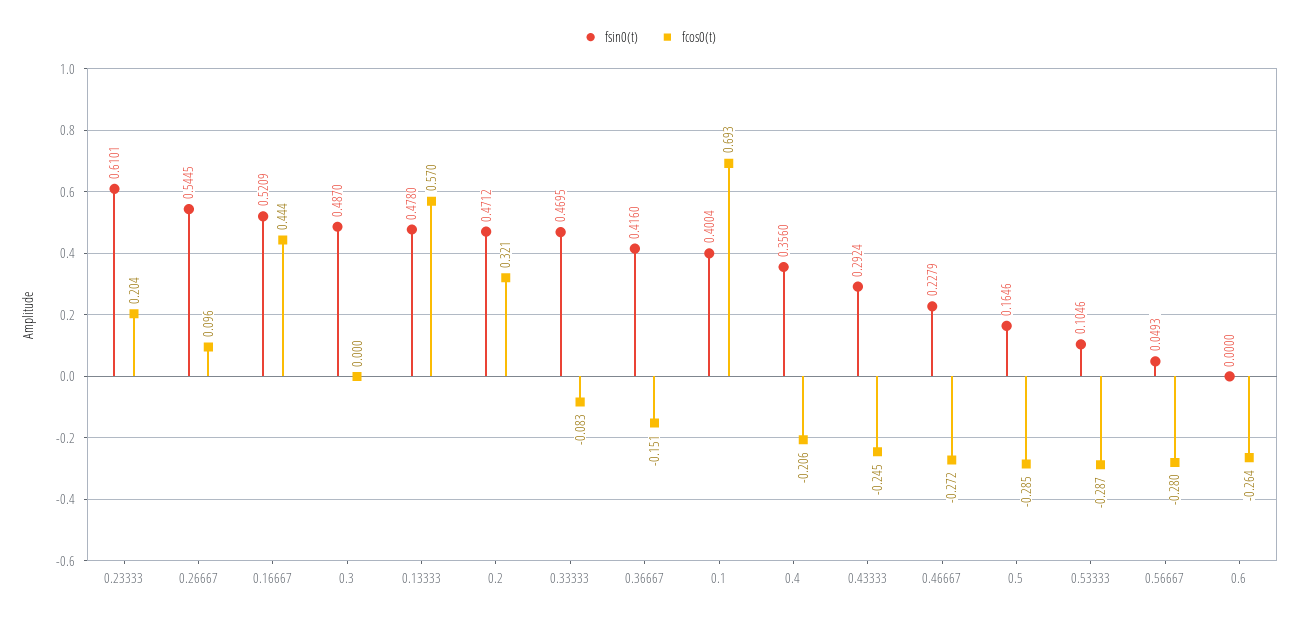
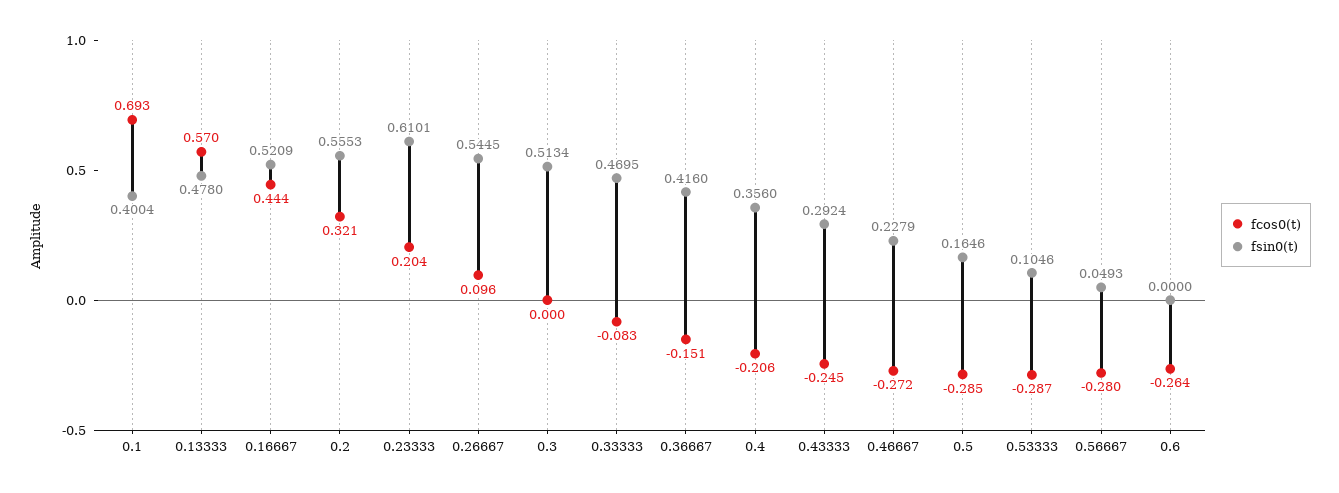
  {
    "fsin0(t)": {
      "0.23333": 0.6101,
      "0.26667": 0.5445,
      "0.16667": 0.5209,
-     "0.3": 0.487,
+     "0.3": 0.5134,
      "0.13333": 0.478,
-     "0.2": 0.4712,
+     "0.2": 0.5553,
      "0.33333": 0.4695,
      "0.36667": 0.416,
      "0.1": 0.4004,
      "0.4": 0.356,
      "0.43333": 0.2924,
      "0.46667": 0.2279,
      "0.5": 0.1646,
      "0.53333": 0.1046,
      "0.56667": 0.0493,
      "0.6": 0
    },
    "fcos0(t)": {
      "0.23333": 0.204,
      "0.26667": 0.096,
      "0.16667": 0.444,
      "0.3": 0,
      "0.13333": 0.57,
      "0.2": 0.321,
      "0.33333": -0.083,
      "0.36667": -0.151,
      "0.1": 0.693,
      "0.4": -0.206,
      "0.43333": -0.245,
      "0.46667": -0.272,
      "0.5": -0.285,
      "0.53333": -0.287,
      "0.56667": -0.28,
      "0.6": -0.264
    }
  }

